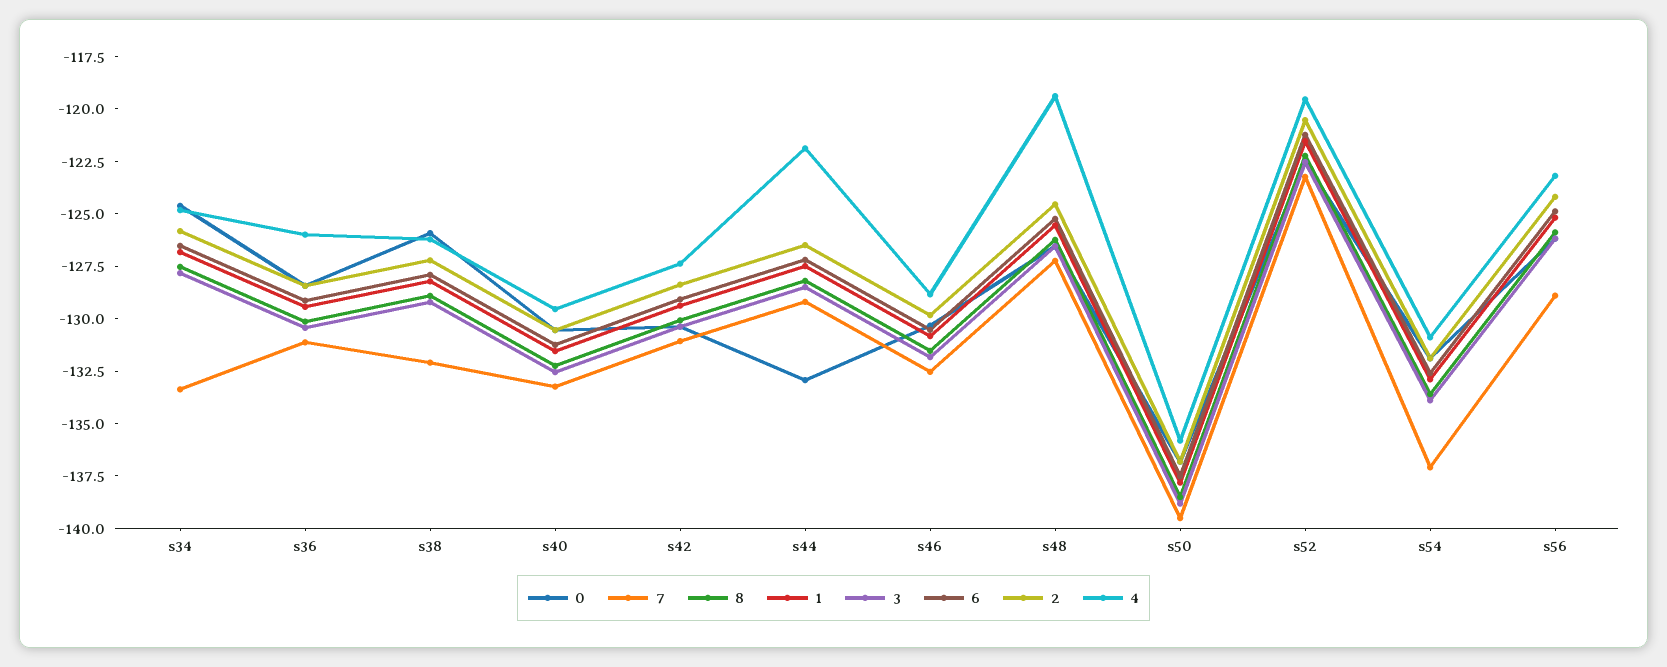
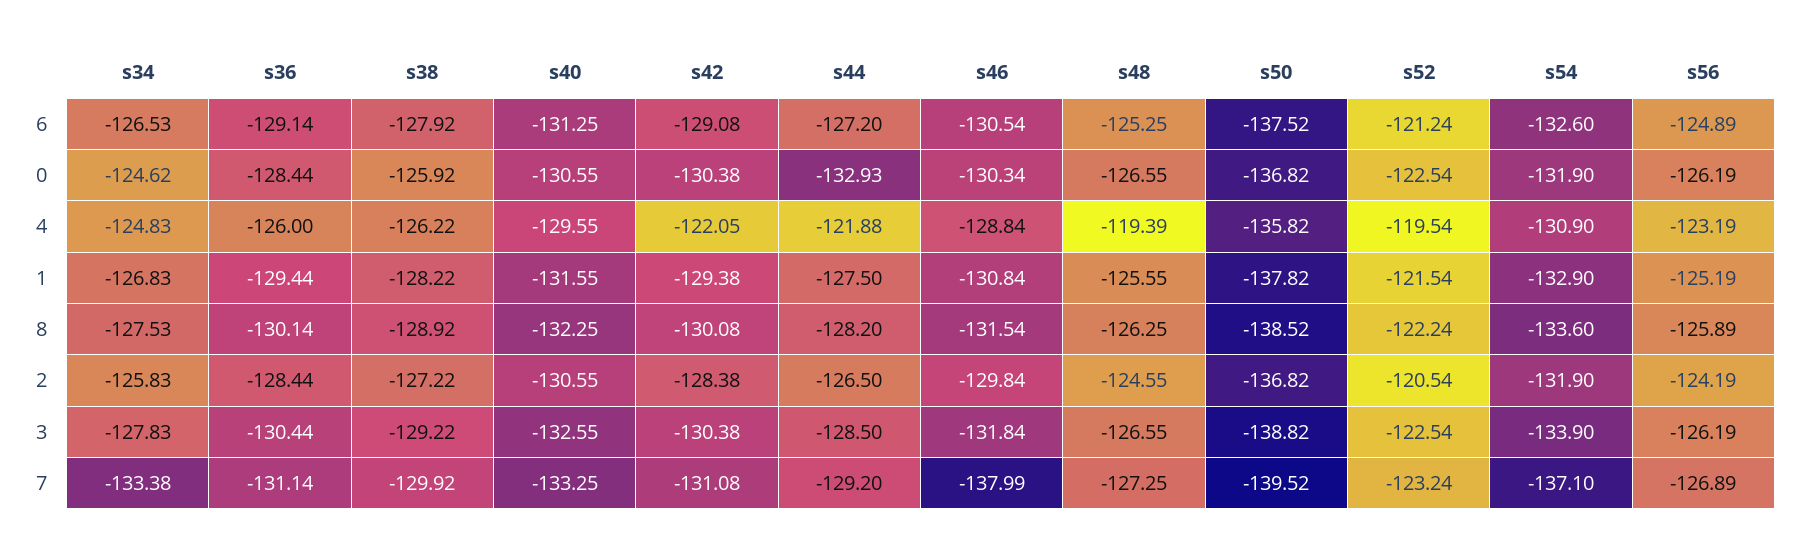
  {
    "0": {
      "s34": -124.62,
      "s36": -128.44,
      "s38": -125.92,
      "s40": -130.55,
      "s42": -130.38,
      "s44": -132.93,
      "s46": -130.34,
      "s48": -126.55,
      "s50": -136.82,
      "s52": -122.54,
      "s54": -131.9,
      "s56": -126.19
    },
    "7": {
      "s34": -133.38,
      "s36": -131.14,
-     "s38": -132,
+     "s38": -129.92,
      "s40": -133.25,
      "s42": -131.08,
      "s44": -129.2,
-     "s46": -132.5,
+     "s46": -137.99,
      "s48": -127.25,
      "s50": -139.52,
      "s52": -123.24,
      "s54": -137.1,
-     "s56": -129
+     "s56": -126.89
    },
    "8": {
      "s34": -127.53,
      "s36": -130.14,
      "s38": -128.92,
      "s40": -132.25,
      "s42": -130.08,
      "s44": -128.2,
      "s46": -131.54,
      "s48": -126.25,
      "s50": -138.52,
      "s52": -122.24,
      "s54": -133.6,
      "s56": -125.89
    },
    "1": {
      "s34": -126.83,
      "s36": -129.44,
      "s38": -128.22,
      "s40": -131.55,
      "s42": -129.38,
      "s44": -127.5,
      "s46": -130.84,
      "s48": -125.55,
      "s50": -137.82,
      "s52": -121.54,
      "s54": -132.9,
      "s56": -125.19
    },
    "3": {
      "s34": -127.83,
      "s36": -130.44,
      "s38": -129.22,
      "s40": -132.55,
      "s42": -130.38,
      "s44": -128.5,
      "s46": -131.84,
      "s48": -126.55,
      "s50": -138.82,
      "s52": -122.54,
      "s54": -133.9,
      "s56": -126.19
    },
    "6": {
      "s34": -126.53,
      "s36": -129.14,
      "s38": -127.92,
      "s40": -131.25,
      "s42": -129.08,
      "s44": -127.2,
      "s46": -130.54,
      "s48": -125.25,
      "s50": -137.52,
      "s52": -121.24,
      "s54": -132.6,
      "s56": -124.89
    },
    "2": {
      "s34": -125.83,
      "s36": -128.44,
      "s38": -127.22,
      "s40": -130.55,
      "s42": -128.38,
      "s44": -126.5,
      "s46": -129.84,
      "s48": -124.55,
      "s50": -136.82,
      "s52": -120.54,
      "s54": -131.9,
      "s56": -124.19
    },
    "4": {
      "s34": -124.83,
      "s36": -126,
      "s38": -126.22,
      "s40": -129.55,
-     "s42": -127.5,
+     "s42": -122.05,
      "s44": -121.88,
      "s46": -128.84,
      "s48": -119.39,
      "s50": -135.82,
      "s52": -119.54,
      "s54": -130.9,
      "s56": -123.19
    }
  }

